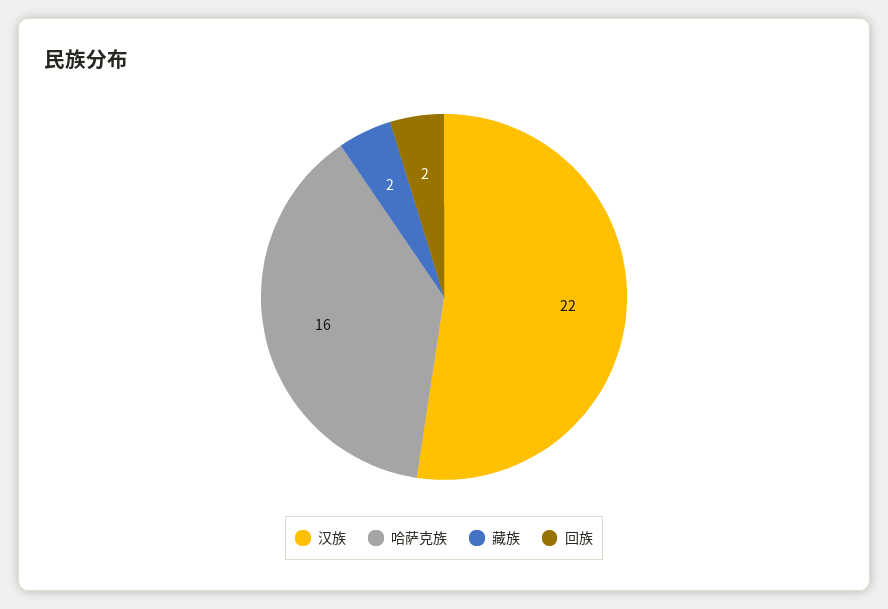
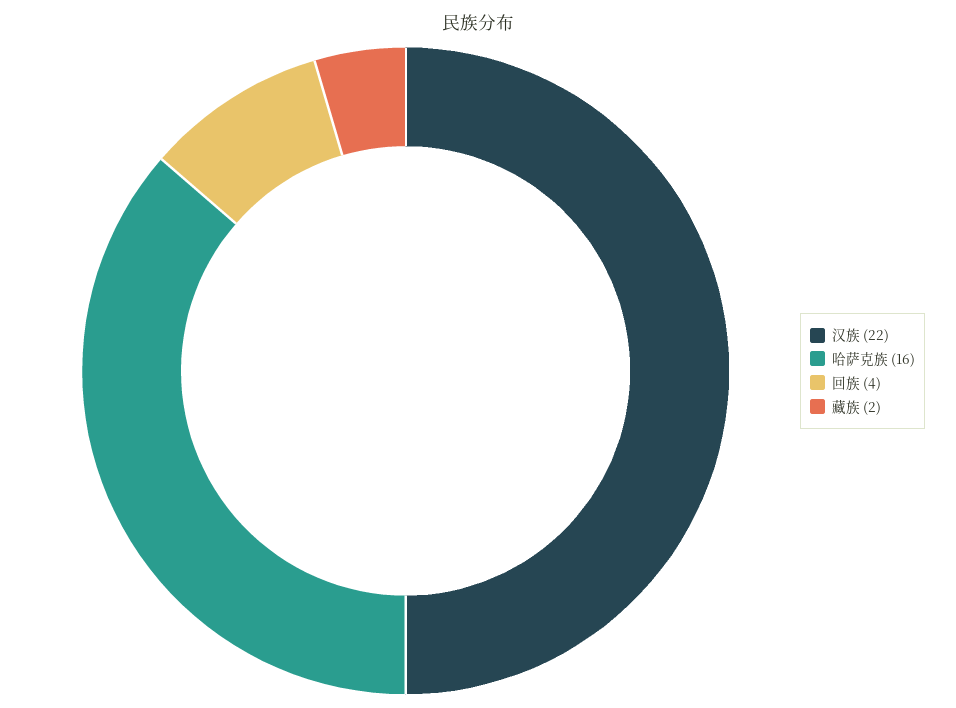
  {
    "汉族": 22,
    "哈萨克族": 16,
    "藏族": 2,
-   "回族": 2
+   "回族": 4
  }

